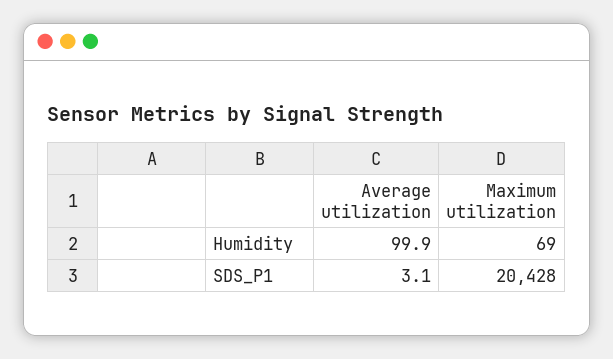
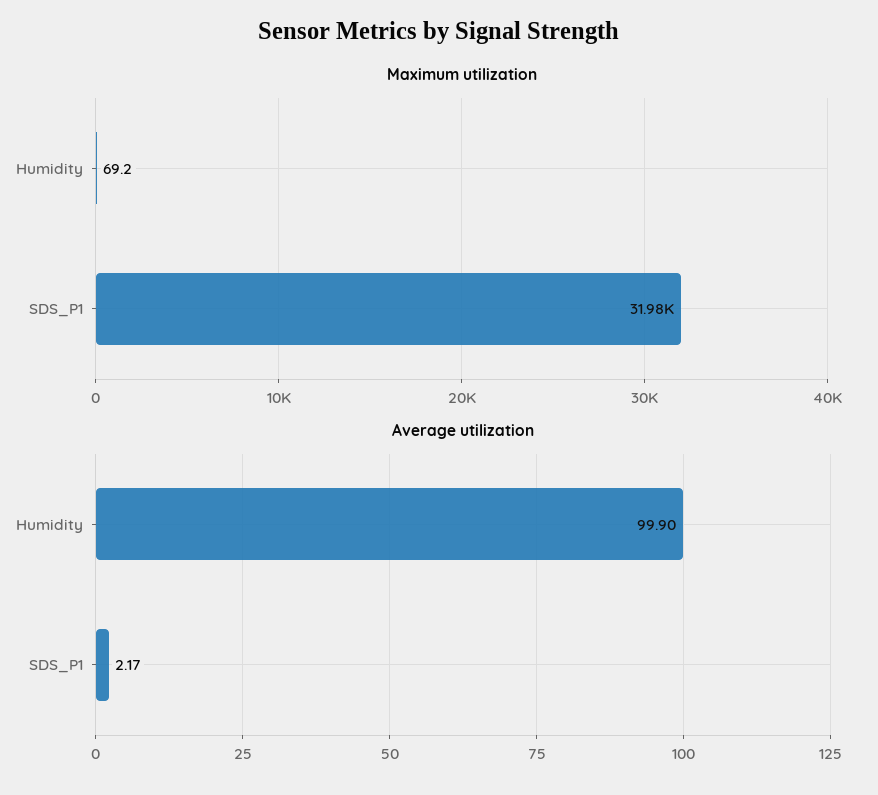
  {
    "Average utilization": {
      "Humidity": 99.9,
-     "SDS_P1": 3.1
+     "SDS_P1": 2.17
    },
    "Maximum utilization": {
      "Humidity": 69.2,
-     "SDS_P1": 20428
+     "SDS_P1": 31980
    }
  }

